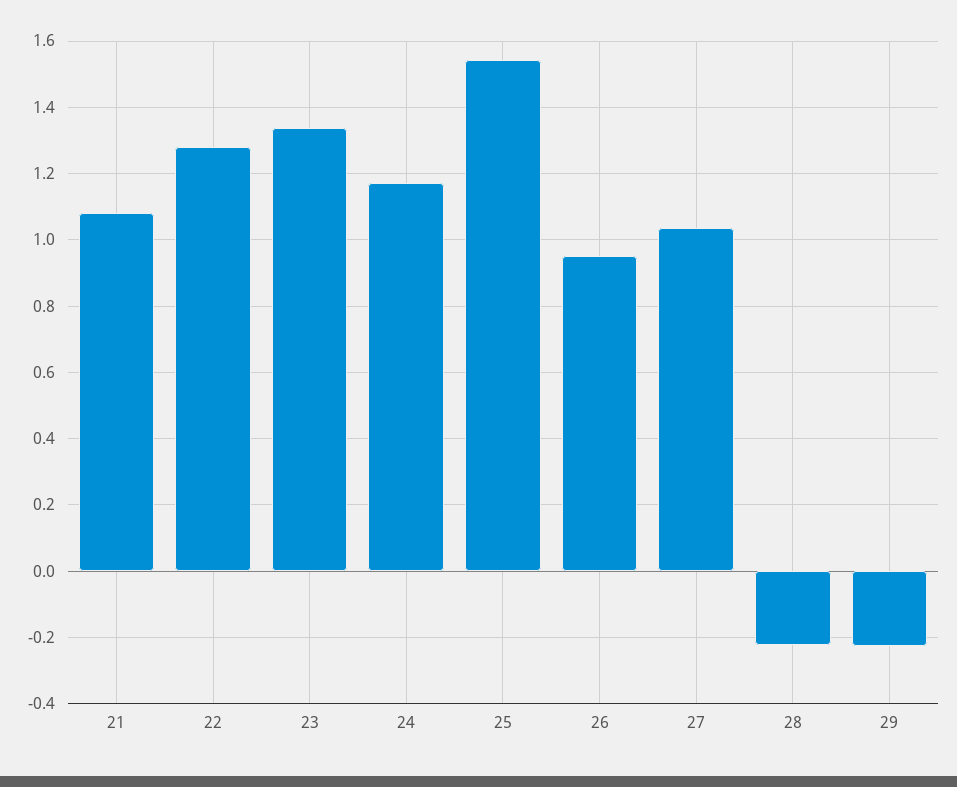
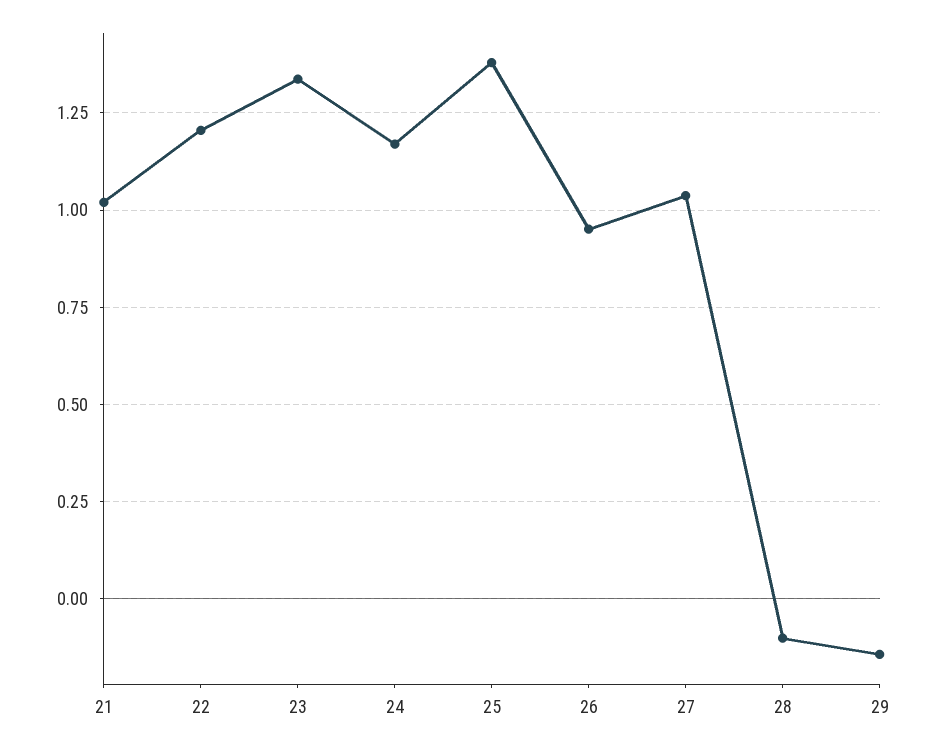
  {
-   "21": 1.08,
+   "21": 1.025,
-   "22": 1.28,
+   "22": 1.2,
    "23": 1.34,
    "24": 1.18,
-   "25": 1.54,
+   "25": 1.375,
    "26": 0.96,
    "27": 1.04,
-   "28": -0.22,
+   "28": -0.1,
-   "29": -0.22
+   "29": -0.15
  }

